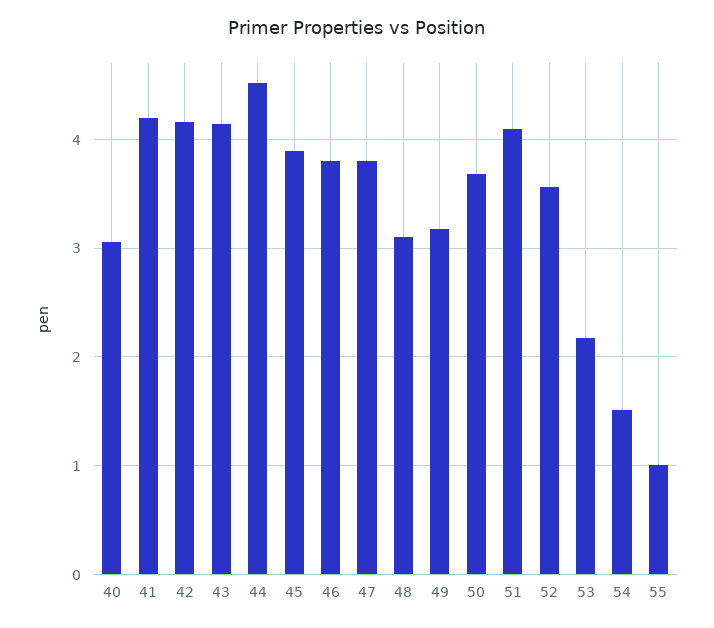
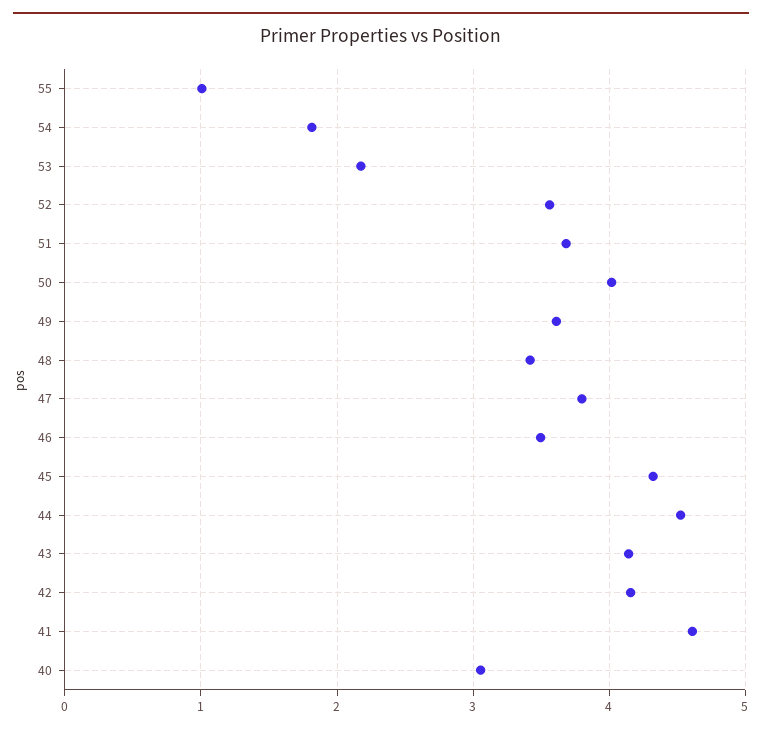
  {
    "40": 3.1,
-   "41": 4.2,
+   "41": 4.6,
    "42": 4.2,
    "43": 4.1,
    "44": 4.5,
-   "45": 3.9,
+   "45": 4.3,
-   "46": 3.8,
+   "46": 3.5,
    "47": 3.8,
-   "48": 3.1,
+   "48": 3.4,
-   "49": 3.2,
+   "49": 3.6,
-   "50": 3.7,
+   "50": 4,
-   "51": 4.1,
+   "51": 3.7,
    "52": 3.6,
    "53": 2.2,
-   "54": 1.5,
+   "54": 1.8,
    "55": 1
  }

